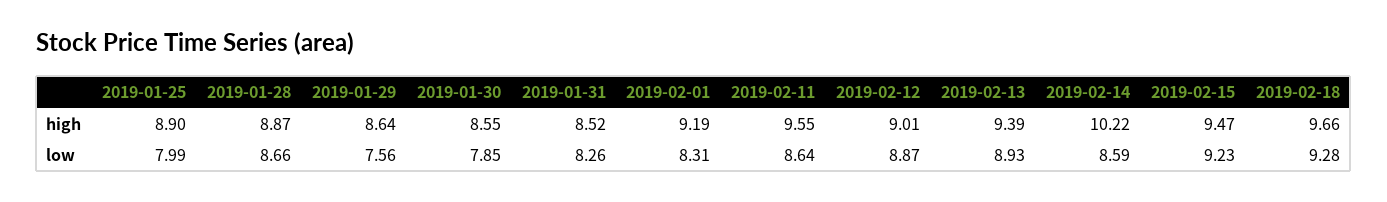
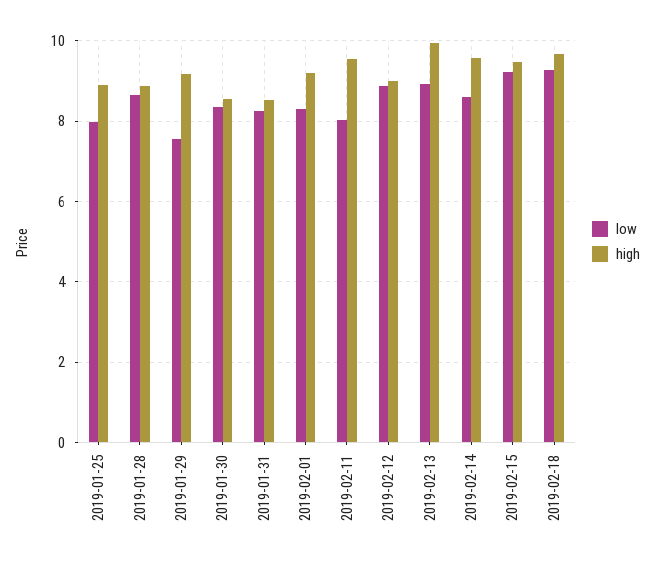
  {
    "high": {
      "2019-01-25": 8.9,
      "2019-01-28": 8.87,
-     "2019-01-29": 8.64,
+     "2019-01-29": 9.2,
      "2019-01-30": 8.55,
      "2019-01-31": 8.52,
      "2019-02-01": 9.19,
      "2019-02-11": 9.55,
      "2019-02-12": 9.01,
-     "2019-02-13": 9.39,
+     "2019-02-13": 10,
-     "2019-02-14": 10.22,
+     "2019-02-14": 9.6,
      "2019-02-15": 9.47,
      "2019-02-18": 9.66
    },
    "low": {
      "2019-01-25": 7.99,
      "2019-01-28": 8.66,
      "2019-01-29": 7.56,
-     "2019-01-30": 7.85,
+     "2019-01-30": 8.4,
      "2019-01-31": 8.26,
      "2019-02-01": 8.31,
-     "2019-02-11": 8.64,
+     "2019-02-11": 8,
      "2019-02-12": 8.87,
      "2019-02-13": 8.93,
      "2019-02-14": 8.59,
      "2019-02-15": 9.23,
      "2019-02-18": 9.28
    }
  }

